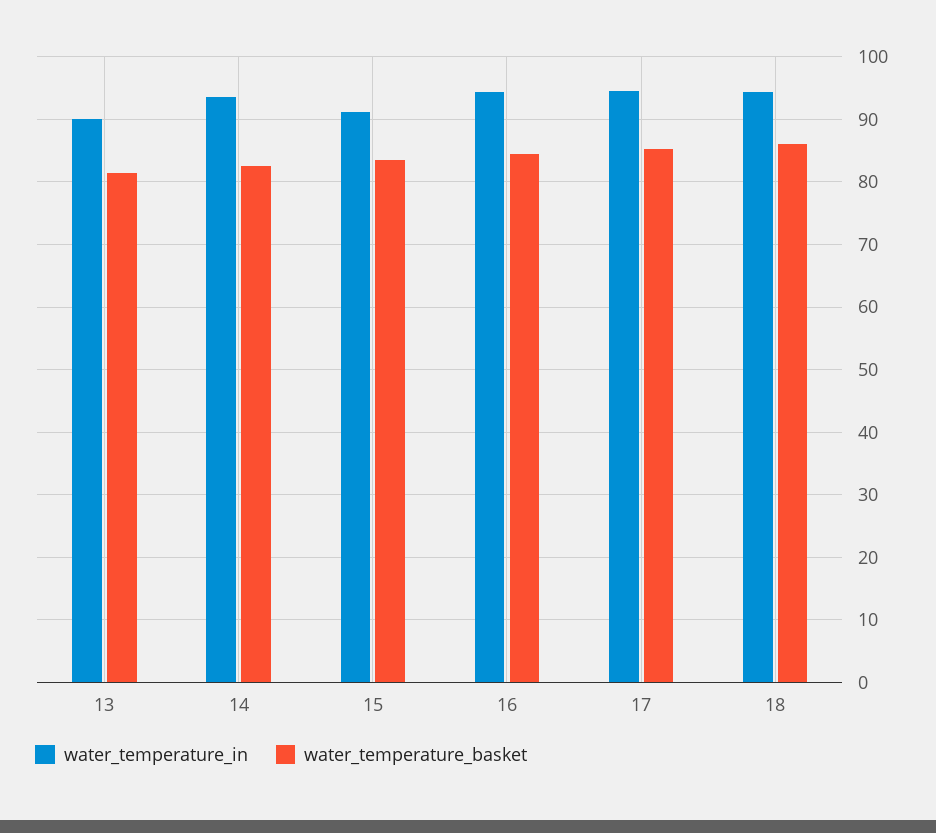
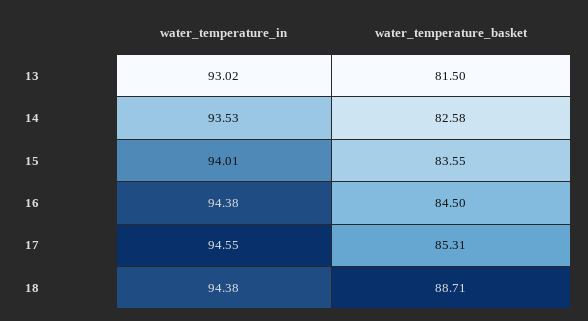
  {
    "water_temperature_in": {
-     "13": 90,
+     "13": 93.02,
      "14": 93.53,
-     "15": 91,
+     "15": 94.01,
      "16": 94.38,
      "17": 94.55,
      "18": 94.38
    },
    "water_temperature_basket": {
      "13": 81.5,
      "14": 82.58,
      "15": 83.55,
      "16": 84.5,
      "17": 85.31,
-     "18": 86
+     "18": 88.71
    }
  }

